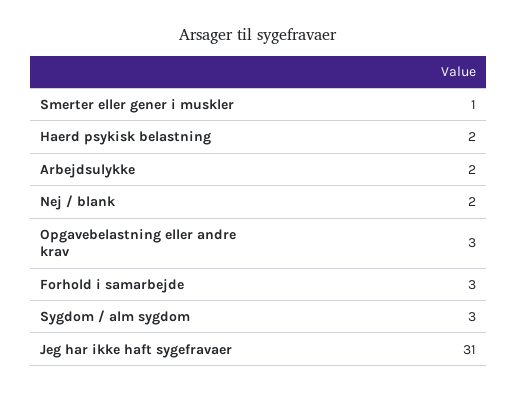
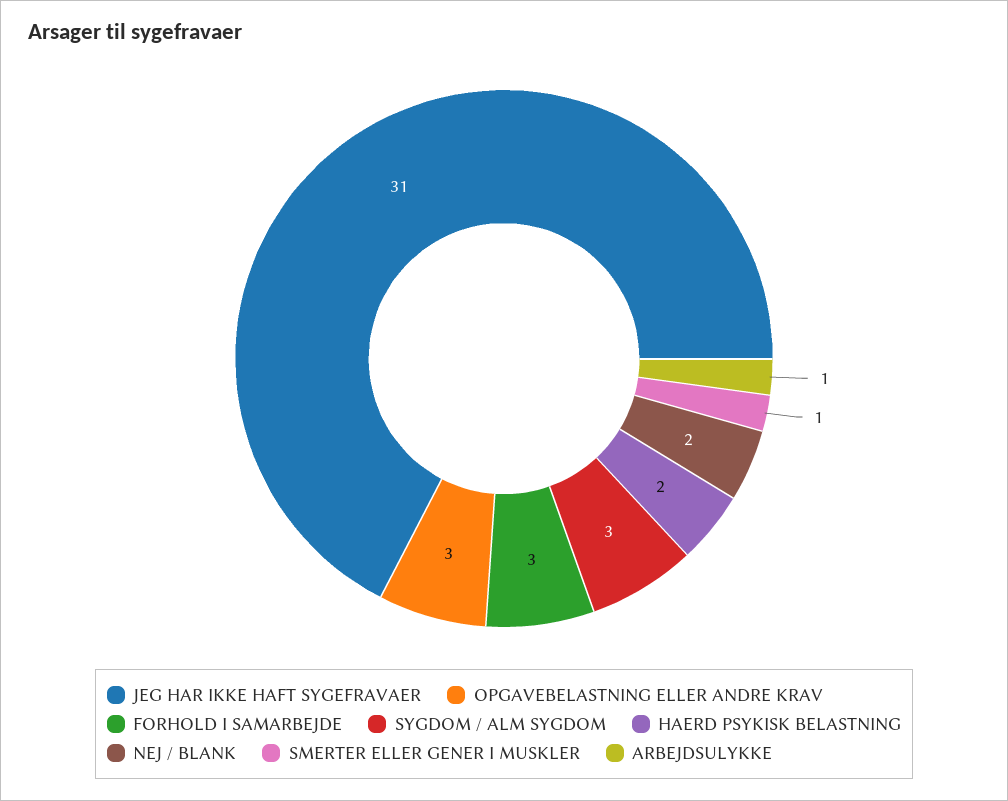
  {
    "Smerter eller gener i muskler": 1,
    "Haerd psykisk belastning": 2,
-   "Arbejdsulykke": 2,
+   "Arbejdsulykke": 1,
    "Nej / blank": 2,
    "Opgavebelastning eller andre krav": 3,
    "Forhold i samarbejde": 3,
    "Sygdom / alm sygdom": 3,
    "Jeg har ikke haft sygefravaer": 31
  }

